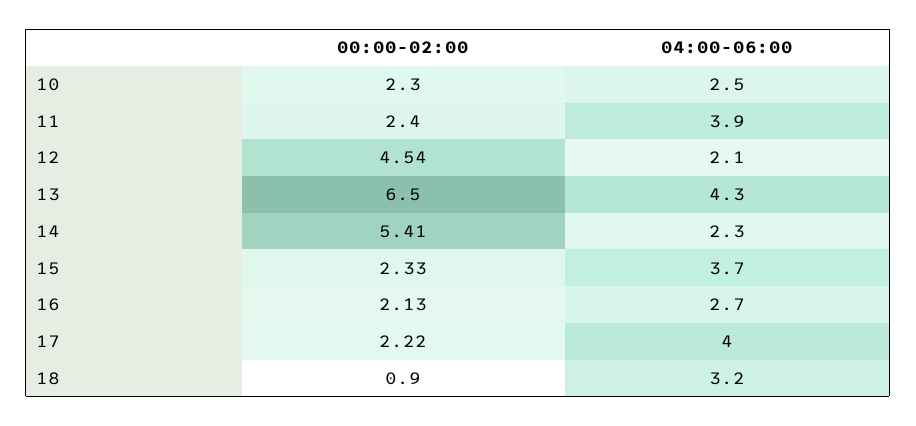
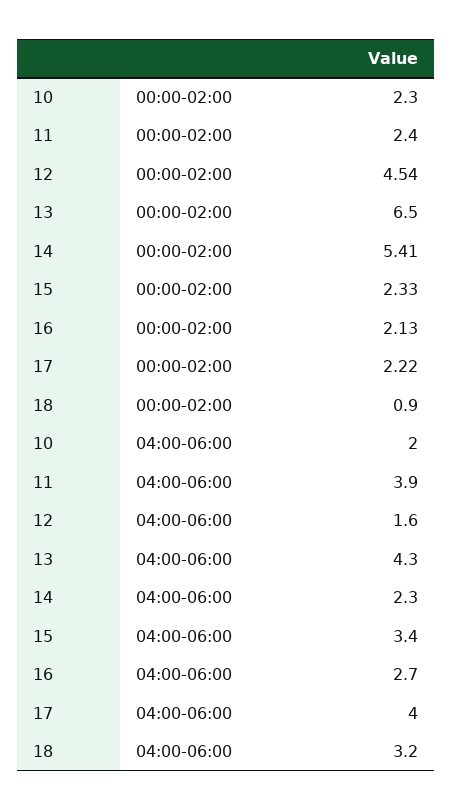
  {
    "00:00-02:00": {
      "10": 2.3,
      "11": 2.4,
      "12": 4.54,
      "13": 6.5,
      "14": 5.41,
      "15": 2.33,
      "16": 2.13,
      "17": 2.22,
      "18": 0.9
    },
    "04:00-06:00": {
-     "10": 2.5,
+     "10": 2,
      "11": 3.9,
-     "12": 2.1,
+     "12": 1.6,
      "13": 4.3,
      "14": 2.3,
-     "15": 3.7,
+     "15": 3.4,
      "16": 2.7,
      "17": 4,
      "18": 3.2
    }
  }

